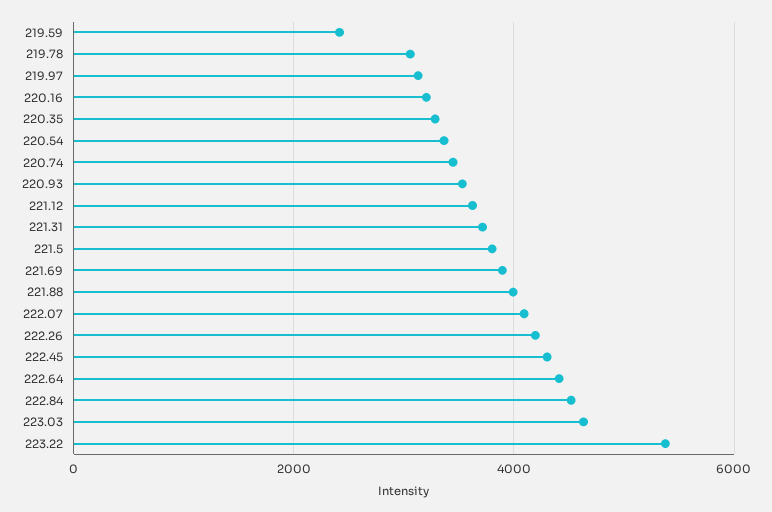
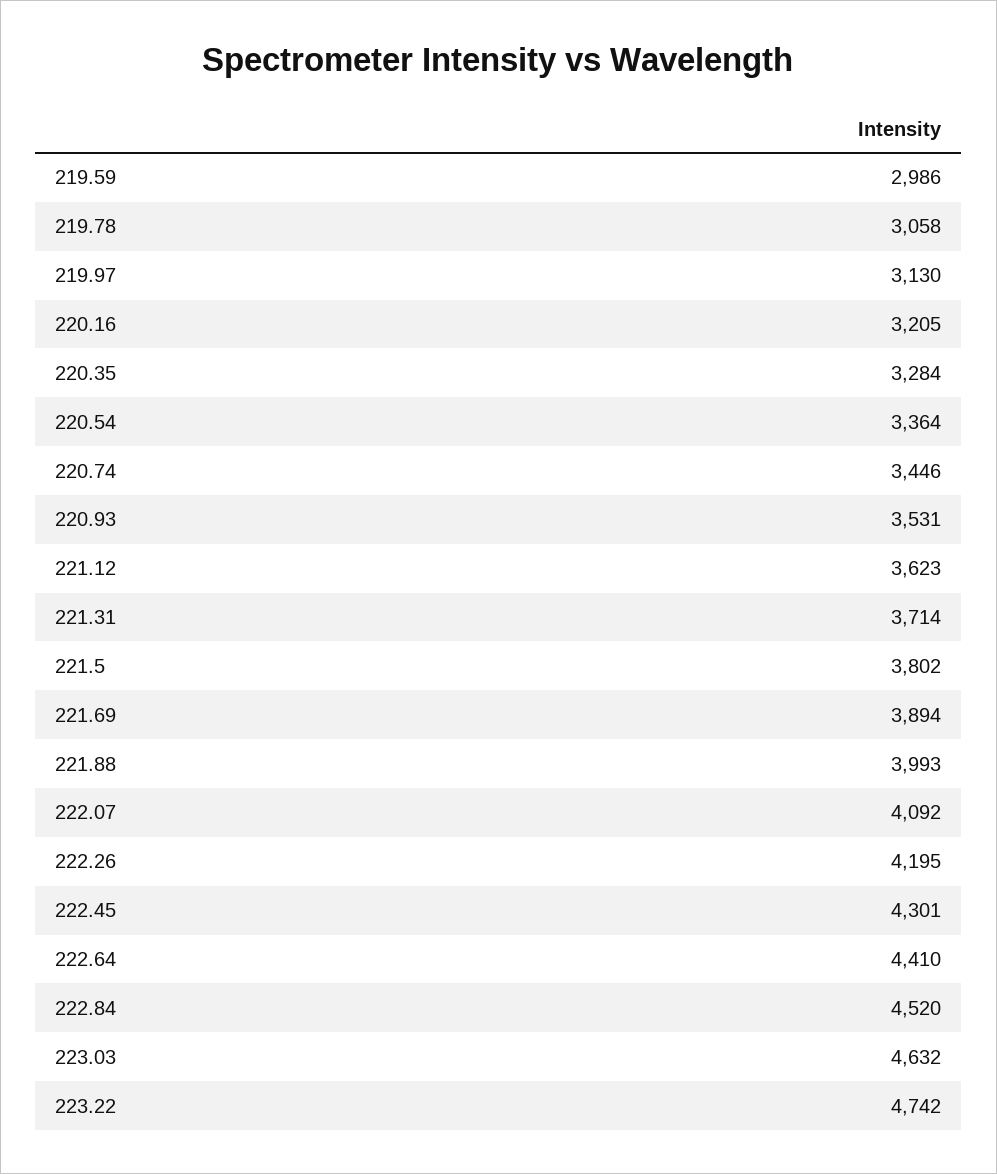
  {
-   "219.59": 2400,
+   "219.59": 2986,
    "219.78": 3058,
    "219.97": 3130,
    "220.16": 3205,
    "220.35": 3284,
    "220.54": 3364,
    "220.74": 3446,
    "220.93": 3531,
    "221.12": 3623,
    "221.31": 3714,
    "221.5": 3802,
    "221.69": 3894,
    "221.88": 3993,
    "222.07": 4092,
    "222.26": 4195,
    "222.45": 4301,
    "222.64": 4410,
    "222.84": 4520,
    "223.03": 4632,
-   "223.22": 5400
+   "223.22": 4742
  }

